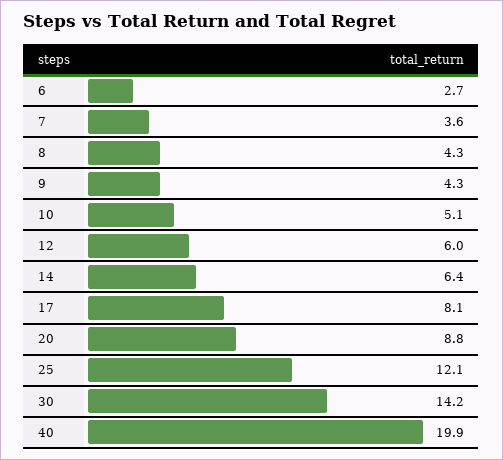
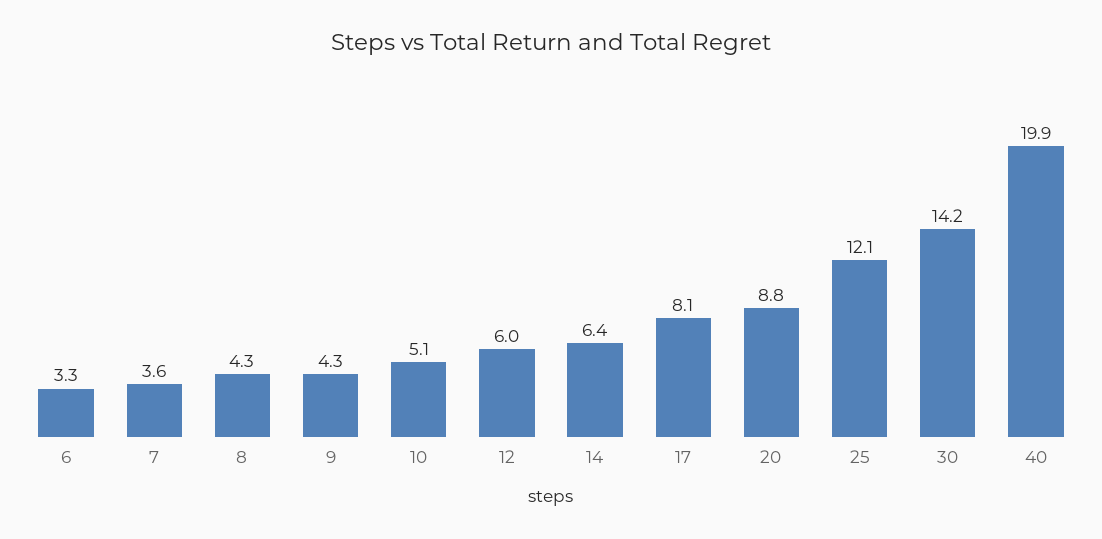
  {
-   "6": 2.7,
+   "6": 3.3,
    "7": 3.6,
    "8": 4.3,
    "9": 4.3,
    "10": 5.1,
    "12": 6,
    "14": 6.4,
    "17": 8.1,
    "20": 8.8,
    "25": 12.1,
    "30": 14.2,
    "40": 19.9
  }

